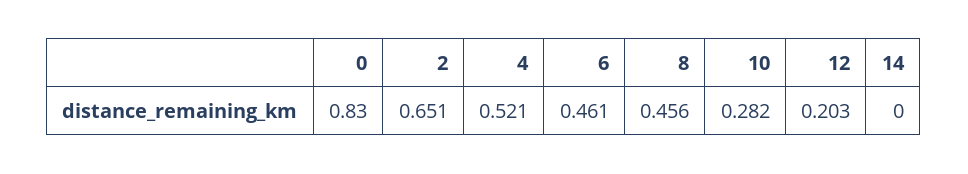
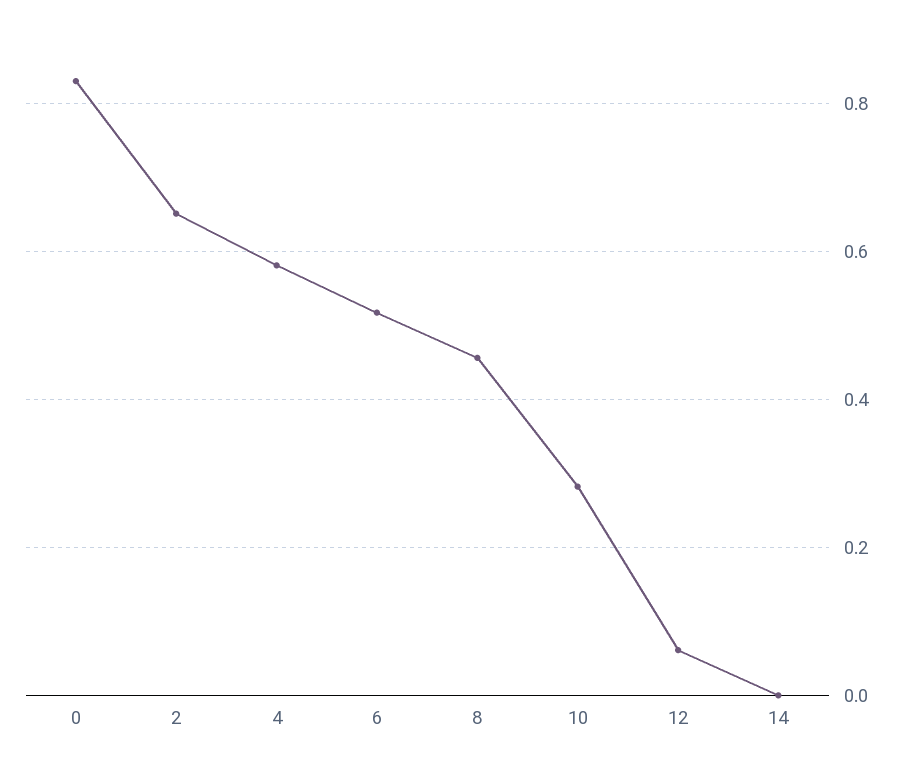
  {
    "0": 0.83,
    "2": 0.651,
-   "4": 0.521,
+   "4": 0.58,
-   "6": 0.461,
+   "6": 0.52,
    "8": 0.456,
    "10": 0.282,
-   "12": 0.203,
+   "12": 0.06,
    "14": 0
  }

